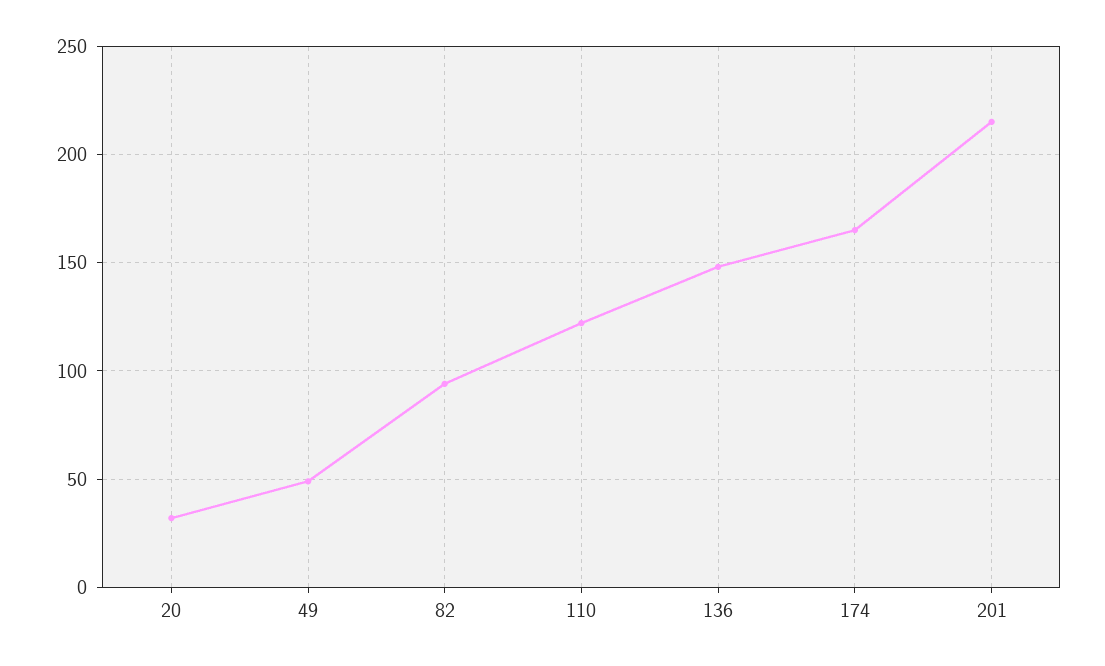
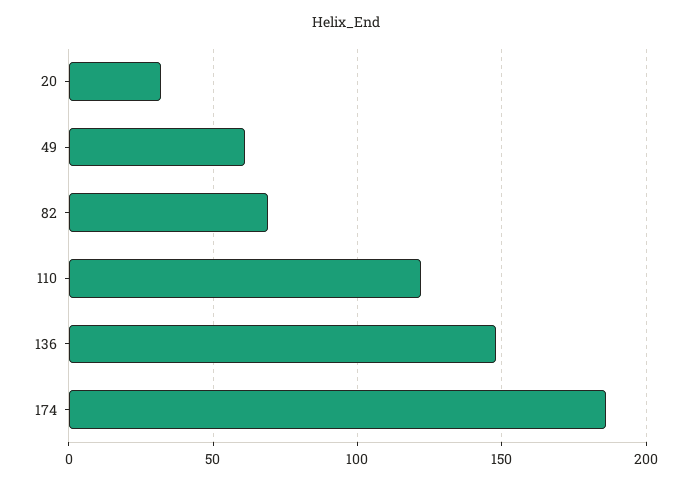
  {
    "20": 30,
-   "49": 50,
+   "49": 60,
-   "82": 95,
+   "82": 70,
    "110": 120,
    "136": 150,
-   "174": 165,
+   "174": 185
-   "201": 215
  }

